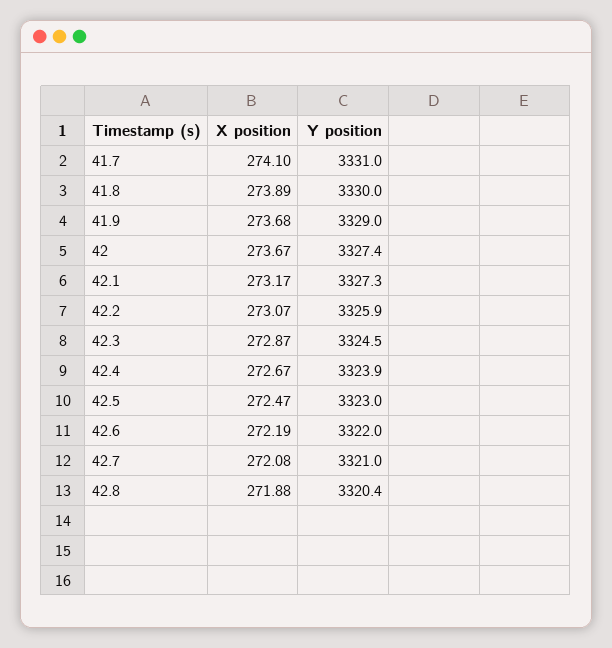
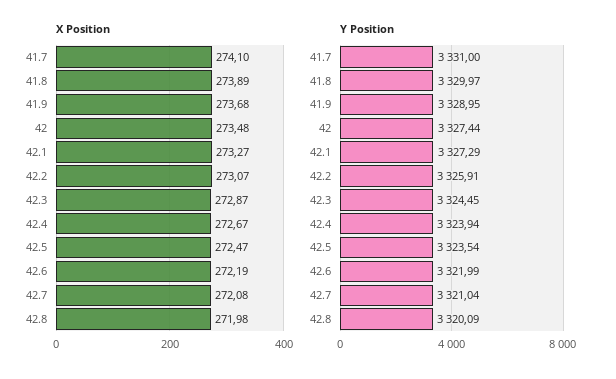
  {
    "X position": {
      "41.7": 274.1,
      "41.8": 273.89,
      "41.9": 273.68,
-     "42": 273.67,
+     "42": 273.48,
-     "42.1": 273.17,
+     "42.1": 273.27,
      "42.2": 273.07,
      "42.3": 272.87,
      "42.4": 272.67,
      "42.5": 272.47,
      "42.6": 272.19,
      "42.7": 272.08,
-     "42.8": 271.88
+     "42.8": 271.98
    },
    "Y position": {
      "41.7": 3331,
      "41.8": 3329.97,
      "41.9": 3328.95,
      "42": 3327.44,
      "42.1": 3327.29,
      "42.2": 3325.91,
      "42.3": 3324.45,
      "42.4": 3323.94,
-     "42.5": 3323,
+     "42.5": 3323.54,
      "42.6": 3321.99,
      "42.7": 3321.04,
-     "42.8": 3320.4
+     "42.8": 3320.09
    }
  }

